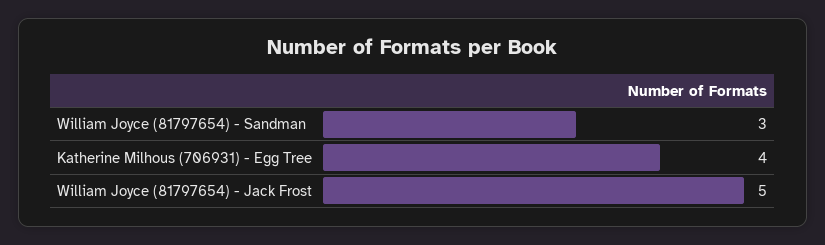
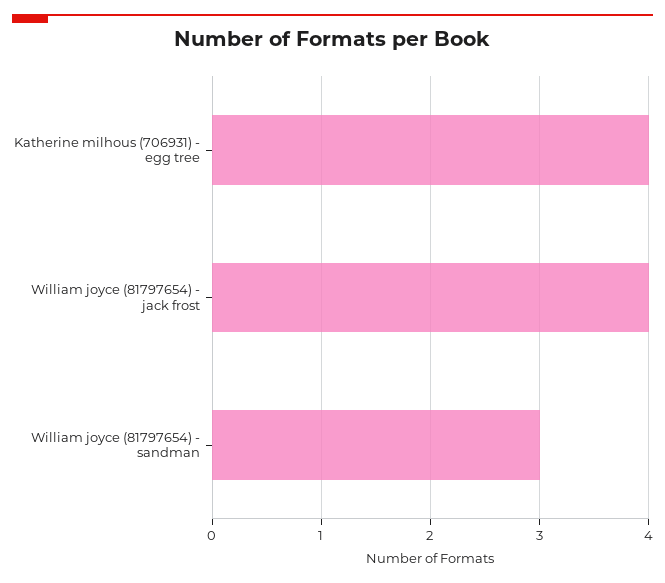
  {
    "William Joyce (81797654) - Sandman": 3,
    "Katherine Milhous (706931) - Egg Tree": 4,
-   "William Joyce (81797654) - Jack Frost": 5
+   "William Joyce (81797654) - Jack Frost": 4
  }

